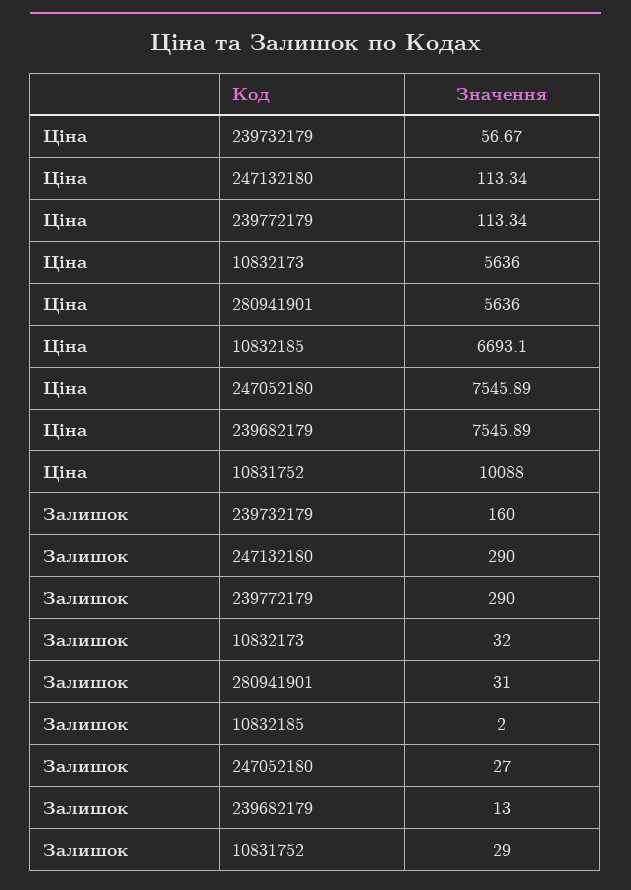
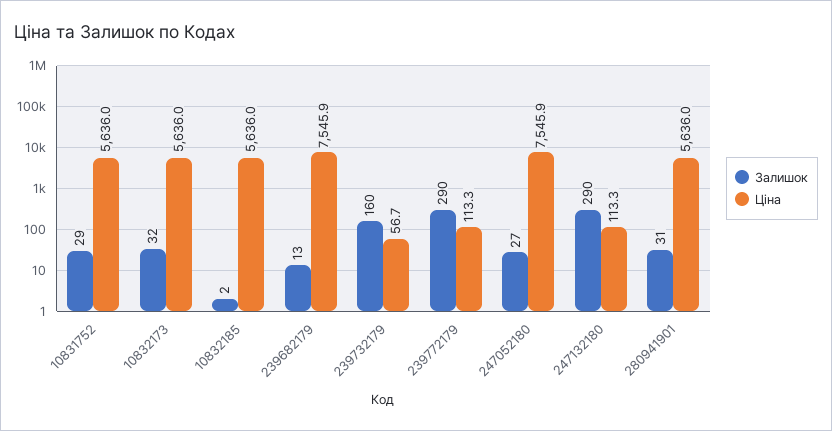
  {
    "Ціна": {
      "239732179": 56.67,
      "247132180": 113.34,
      "239772179": 113.34,
      "10832173": 5636,
      "280941901": 5636,
-     "10832185": 6693.1,
+     "10832185": 5636,
      "247052180": 7545.89,
      "239682179": 7545.89,
-     "10831752": 10088
+     "10831752": 5636
    },
    "Залишок": {
      "239732179": 160,
      "247132180": 290,
      "239772179": 290,
      "10832173": 32,
      "280941901": 31,
      "10832185": 2,
      "247052180": 27,
      "239682179": 13,
      "10831752": 29
    }
  }

